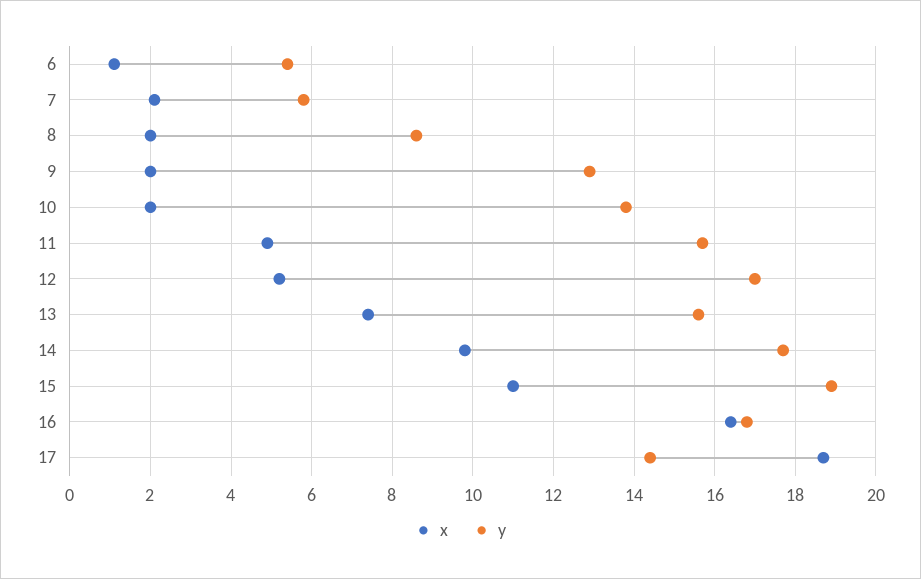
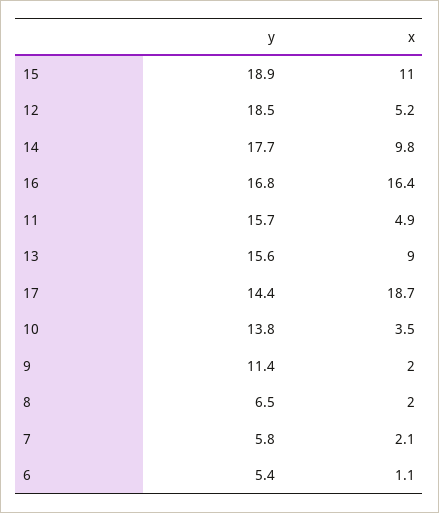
  {
    "x": {
      "6": 1.1,
      "7": 2.1,
      "8": 2,
      "9": 2,
-     "10": 2,
+     "10": 3.5,
      "11": 4.9,
      "12": 5.2,
-     "13": 7.5,
+     "13": 9,
      "14": 9.8,
      "15": 11,
      "16": 16.4,
      "17": 18.7
    },
    "y": {
      "6": 5.4,
      "7": 5.8,
-     "8": 8.5,
+     "8": 6.5,
-     "9": 13,
+     "9": 11.4,
      "10": 13.8,
      "11": 15.7,
-     "12": 17,
+     "12": 18.5,
      "13": 15.6,
      "14": 17.7,
      "15": 18.9,
      "16": 16.8,
      "17": 14.4
    }
  }

